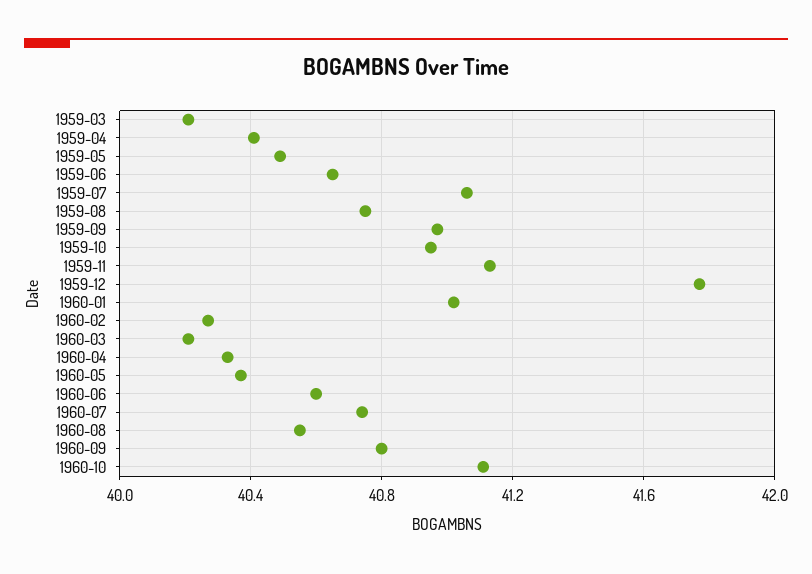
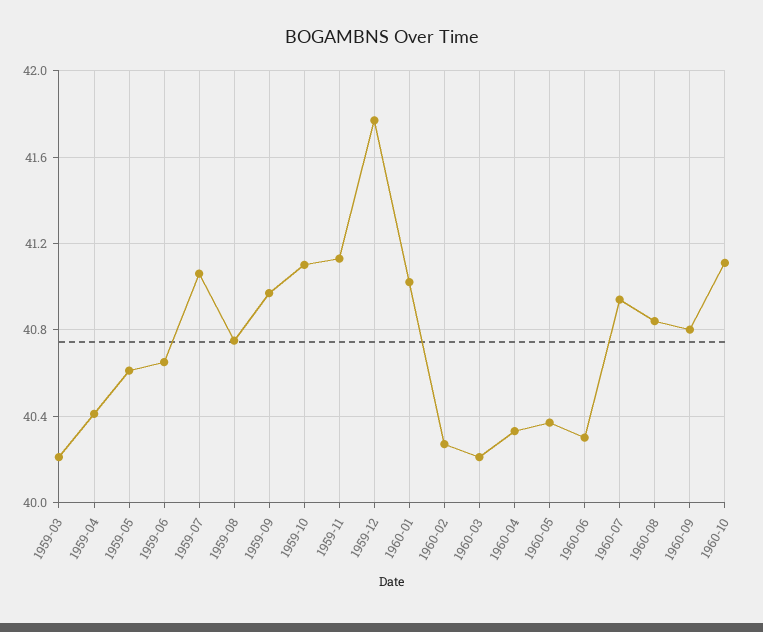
  {
    "1959-03": 40.2,
    "1959-04": 40.4,
-   "1959-05": 40.5,
+   "1959-05": 40.6,
    "1959-06": 40.65,
    "1959-07": 41.05,
    "1959-08": 40.75,
    "1959-09": 40.95,
-   "1959-10": 40.95,
+   "1959-10": 41.1,
    "1959-11": 41.15,
    "1959-12": 41.75,
    "1960-01": 41,
    "1960-02": 40.25,
    "1960-03": 40.2,
    "1960-04": 40.35,
    "1960-05": 40.35,
-   "1960-06": 40.6,
+   "1960-06": 40.3,
-   "1960-07": 40.75,
+   "1960-07": 40.95,
-   "1960-08": 40.55,
+   "1960-08": 40.85,
    "1960-09": 40.8,
    "1960-10": 41.1
  }

